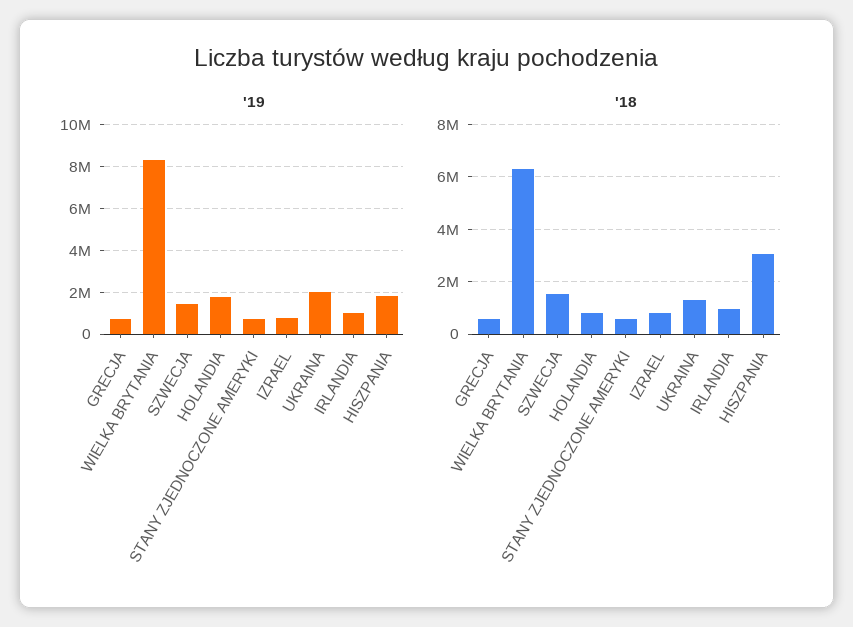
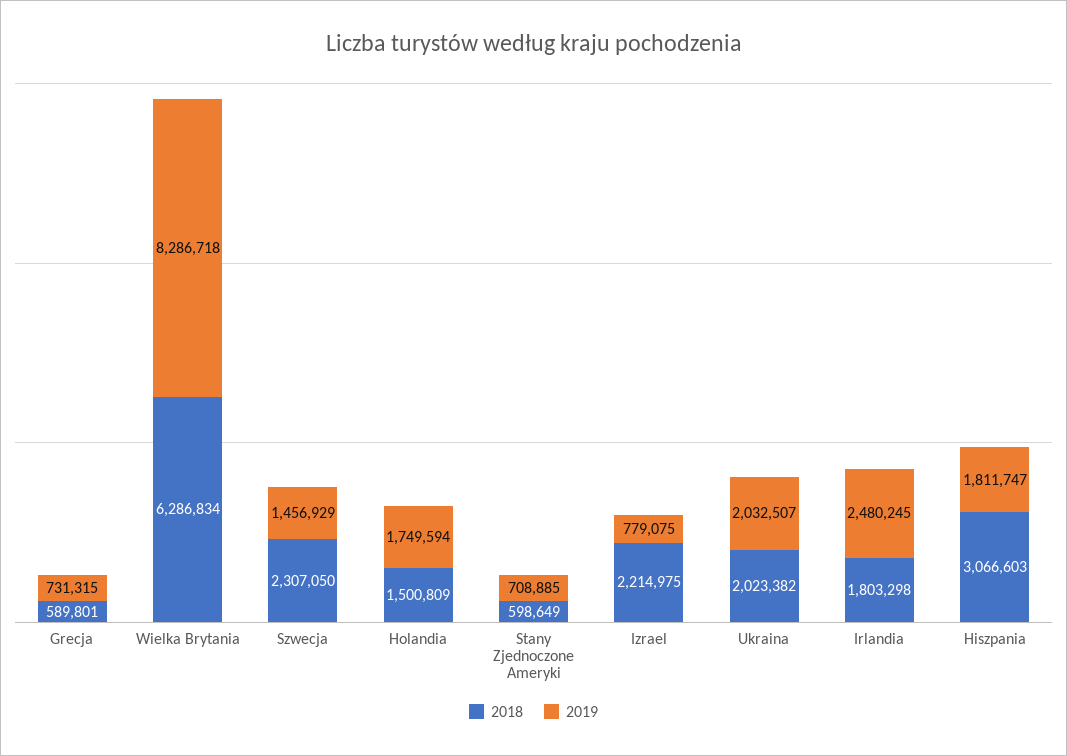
  {
    "'19": {
      "GRECJA": 731315,
      "WIELKA BRYTANIA": 8286718,
      "SZWECJA": 1456929,
      "HOLANDIA": 1749594,
      "STANY ZJEDNOCZONE AMERYKI": 708885,
      "IZRAEL": 779075,
      "UKRAINA": 2032507,
-     "IRLANDIA": 1000000,
+     "IRLANDIA": 2480245,
      "HISZPANIA": 1811747
    },
    "'18": {
      "GRECJA": 589801,
      "WIELKA BRYTANIA": 6286834,
-     "SZWECJA": 1500000,
+     "SZWECJA": 2307050,
-     "HOLANDIA": 750000,
+     "HOLANDIA": 1500809,
      "STANY ZJEDNOCZONE AMERYKI": 598649,
-     "IZRAEL": 750000,
+     "IZRAEL": 2214975,
-     "UKRAINA": 1250000,
+     "UKRAINA": 2023382,
-     "IRLANDIA": 1000000,
+     "IRLANDIA": 1803298,
      "HISZPANIA": 3066603
    }
  }

